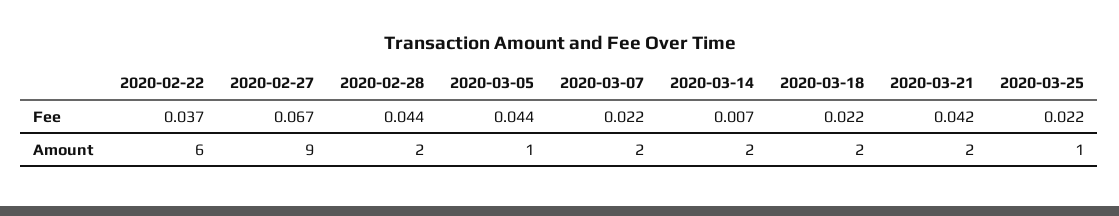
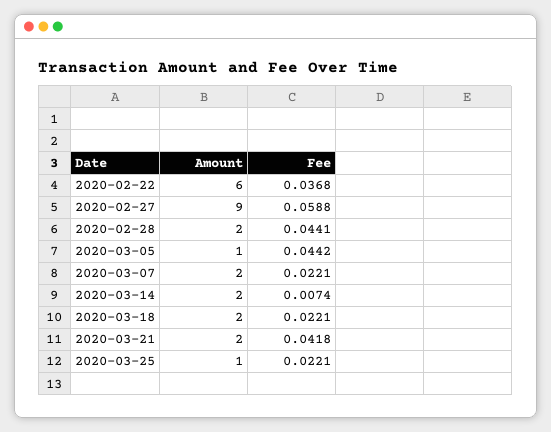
  {
    "2020-02-22": {
      "Fee": 0.0368,
      "Amount": 6
    },
    "2020-02-27": {
-     "Fee": 0.067,
+     "Fee": 0.0588,
      "Amount": 9
    },
    "2020-02-28": {
      "Fee": 0.0441,
      "Amount": 2
    },
    "2020-03-05": {
      "Fee": 0.0442,
      "Amount": 1
    },
    "2020-03-07": {
      "Fee": 0.0221,
      "Amount": 2
    },
    "2020-03-14": {
      "Fee": 0.0074,
      "Amount": 2
    },
    "2020-03-18": {
      "Fee": 0.0221,
      "Amount": 2
    },
    "2020-03-21": {
      "Fee": 0.0418,
      "Amount": 2
    },
    "2020-03-25": {
      "Fee": 0.0221,
      "Amount": 1
    }
  }

